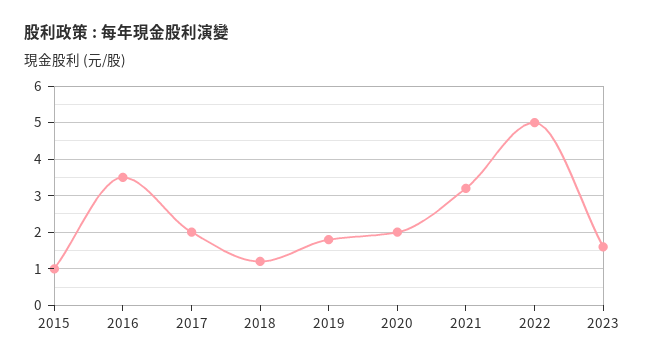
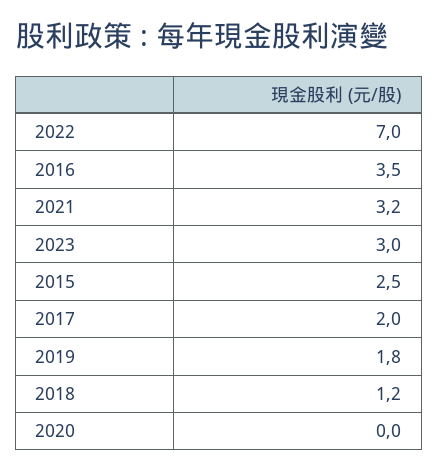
  {
-   "2015": 1,
+   "2015": 2.5,
    "2016": 3.5,
    "2017": 2,
    "2018": 1.2,
    "2019": 1.8,
-   "2020": 2,
+   "2020": 0,
    "2021": 3.2,
-   "2022": 5,
+   "2022": 7,
-   "2023": 1.5
+   "2023": 3
  }

